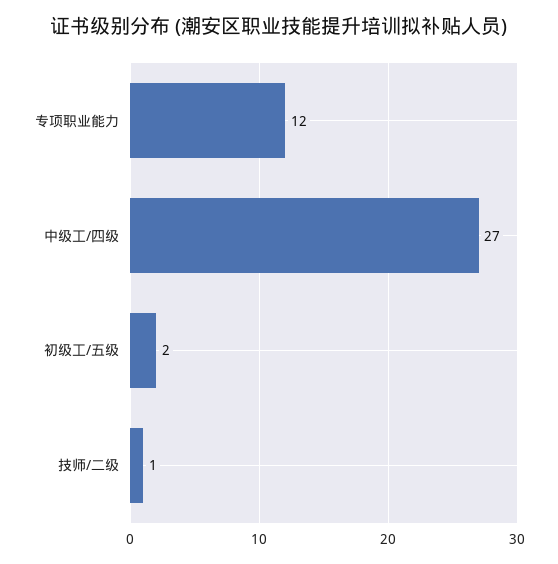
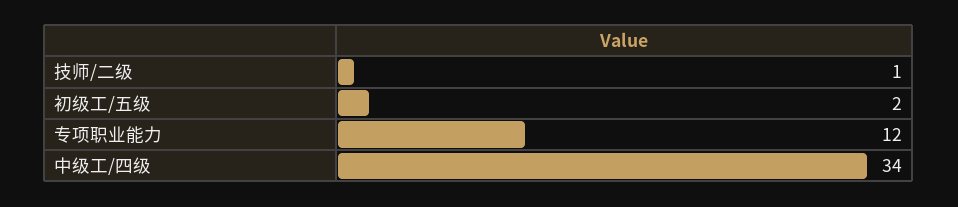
  {
    "专项职业能力": 12,
-   "中级工/四级": 27,
+   "中级工/四级": 34,
    "初级工/五级": 2,
    "技师/二级": 1
  }

